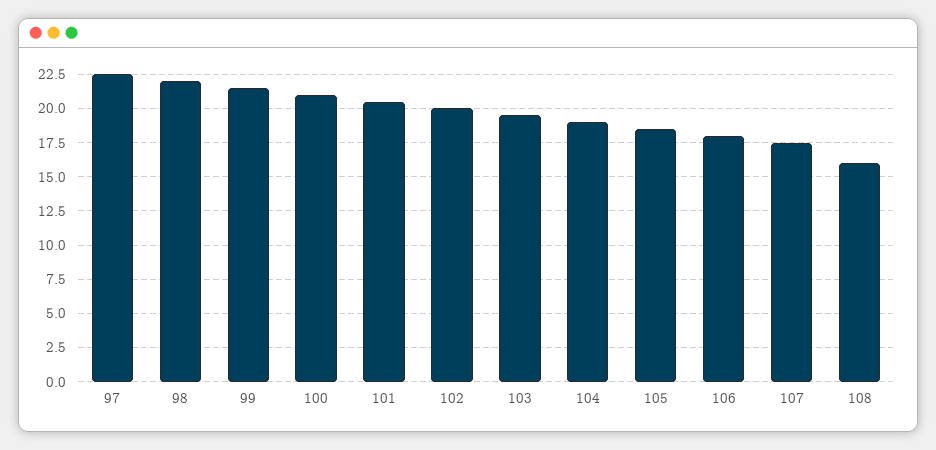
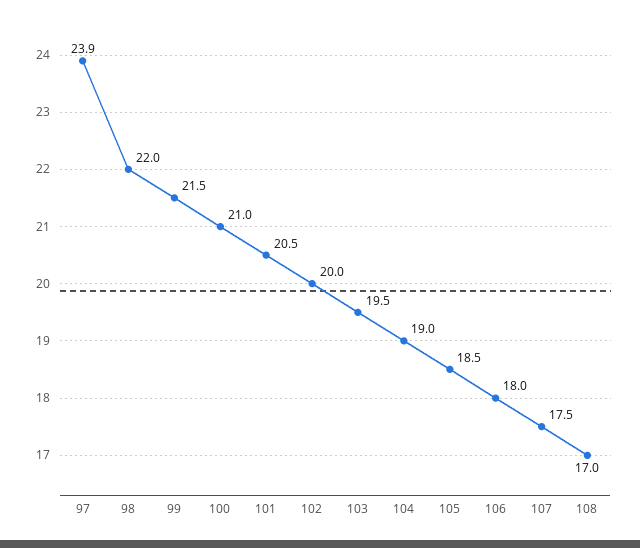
  {
-   "97": 22.5,
+   "97": 23.9,
    "98": 22,
    "99": 21.5,
    "100": 21,
    "101": 20.5,
    "102": 20,
    "103": 19.5,
    "104": 19,
    "105": 18.5,
    "106": 18,
    "107": 17.5,
-   "108": 16
+   "108": 17
  }

